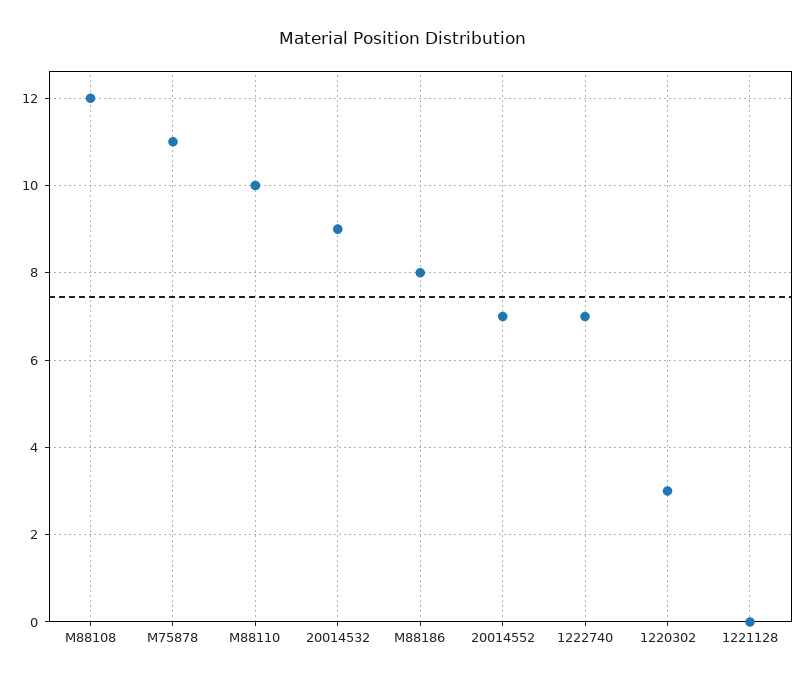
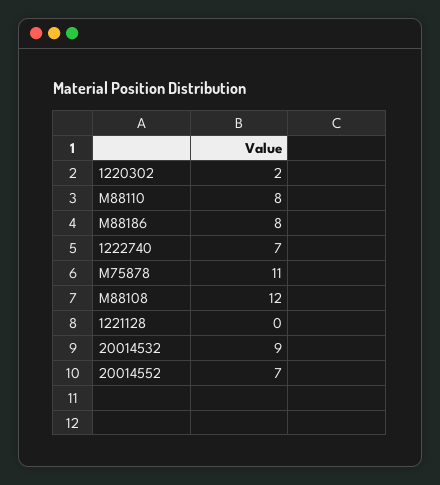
  {
    "M88108": 12,
    "M75878": 11,
-   "M88110": 10,
+   "M88110": 8,
    "20014532": 9,
    "M88186": 8,
    "20014552": 7,
    "1222740": 7,
-   "1220302": 3,
+   "1220302": 2,
    "1221128": 0
  }

